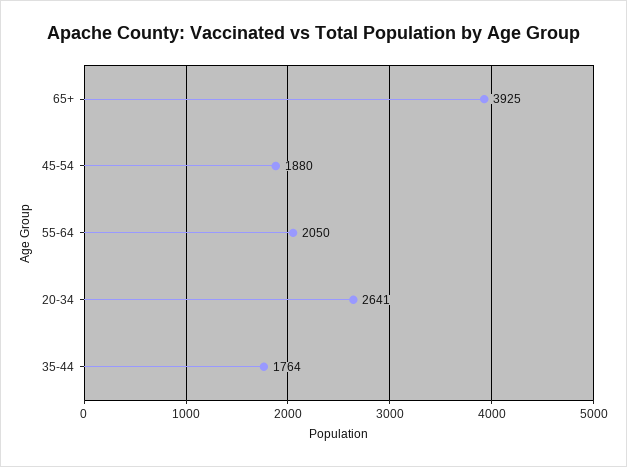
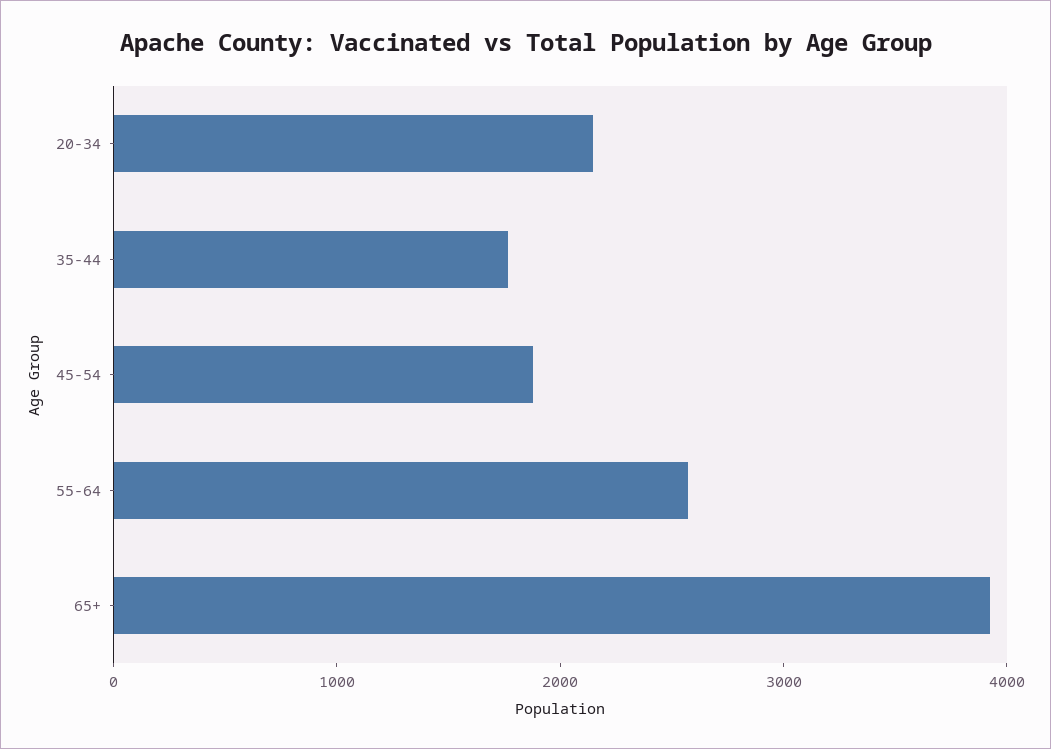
  {
    "65+": 3925,
    "45-54": 1880,
-   "55-64": 2050,
+   "55-64": 2600,
-   "20-34": 2641,
+   "20-34": 2200,
    "35-44": 1764
  }

